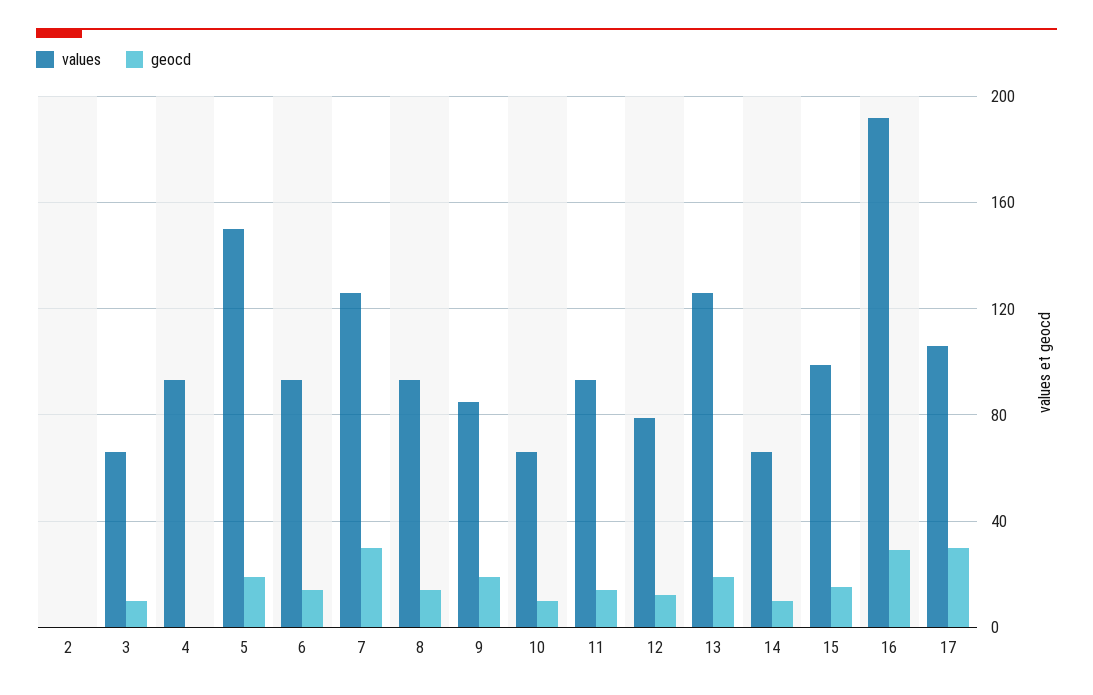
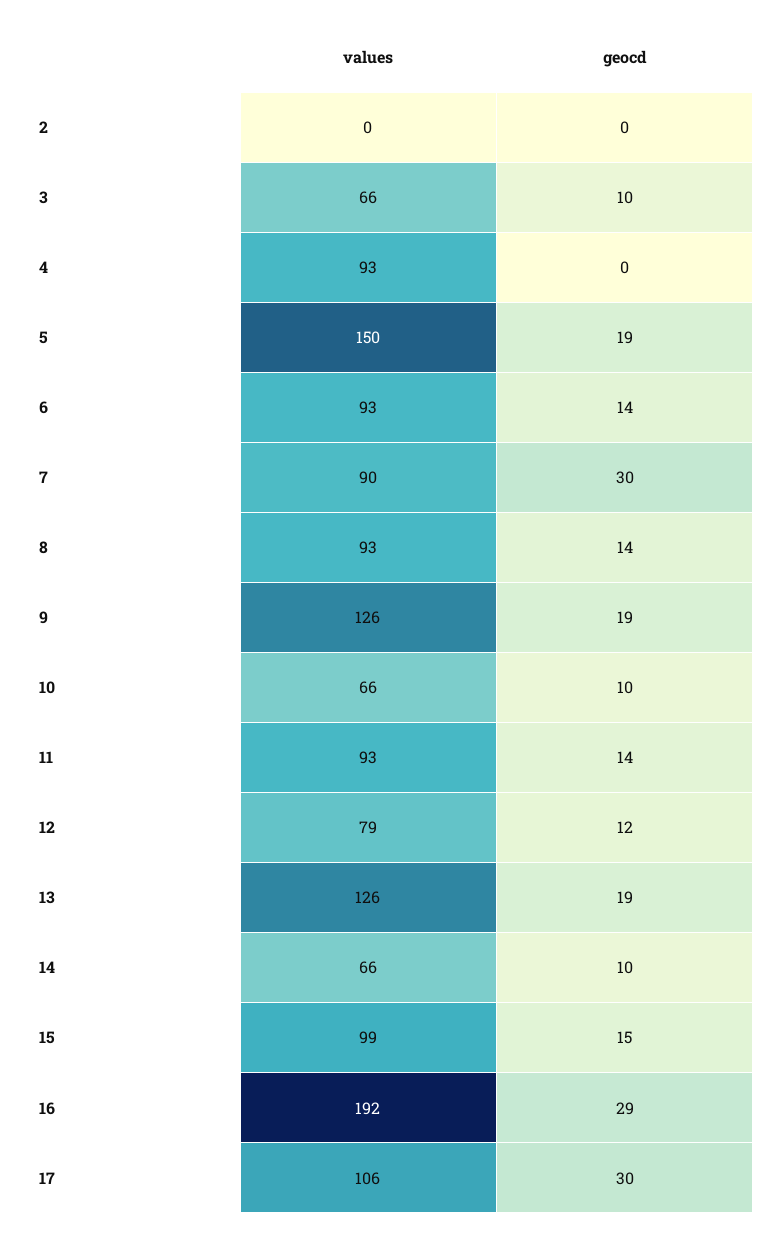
  {
    "values": {
      "2": 0,
      "3": 66,
      "4": 93,
      "5": 150,
      "6": 93,
-     "7": 125,
+     "7": 90,
      "8": 93,
-     "9": 85,
+     "9": 126,
      "10": 66,
      "11": 93,
      "12": 79,
      "13": 126,
      "14": 66,
      "15": 99,
      "16": 192,
      "17": 106
    },
    "geocd": {
      "2": 0,
      "3": 10,
      "4": 0,
      "5": 19,
      "6": 14,
      "7": 30,
      "8": 14,
      "9": 19,
      "10": 10,
      "11": 14,
      "12": 12,
      "13": 19,
      "14": 10,
      "15": 15,
      "16": 29,
      "17": 30
    }
  }

